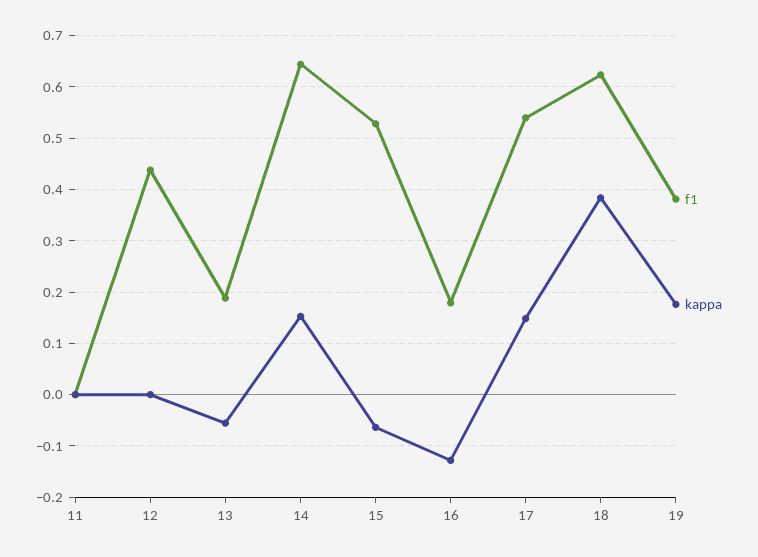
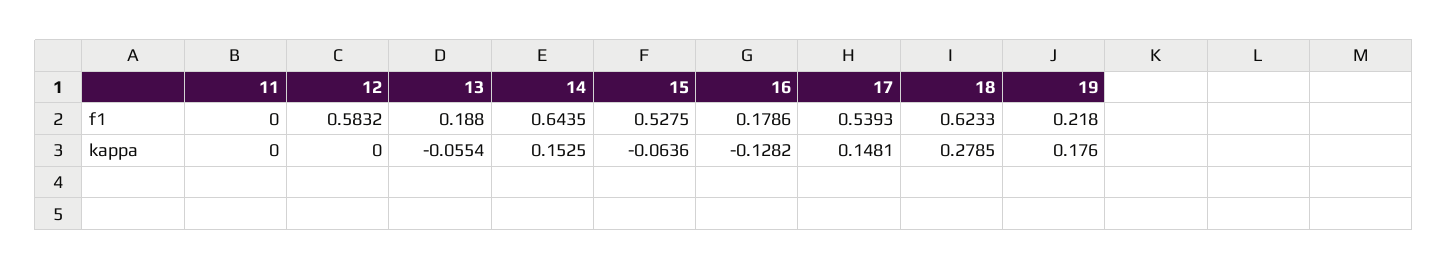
  {
    "f1": {
      "11": 0,
-     "12": 0.44,
+     "12": 0.5832,
      "13": 0.188,
      "14": 0.6435,
      "15": 0.5275,
      "16": 0.1786,
      "17": 0.5393,
      "18": 0.6233,
-     "19": 0.38
+     "19": 0.218
    },
    "kappa": {
      "11": 0,
      "12": 0,
      "13": -0.0554,
      "14": 0.1525,
      "15": -0.0636,
      "16": -0.1282,
      "17": 0.1481,
-     "18": 0.38,
+     "18": 0.2785,
      "19": 0.176
    }
  }

